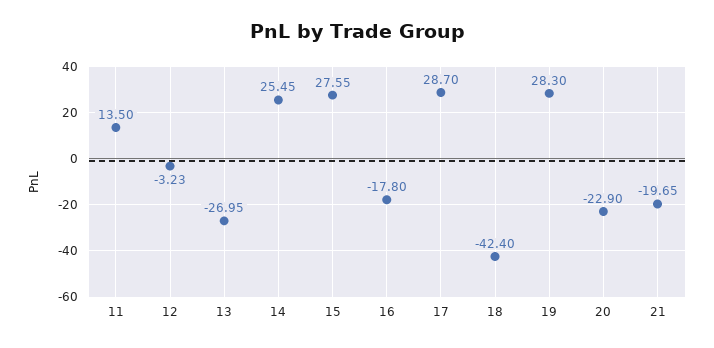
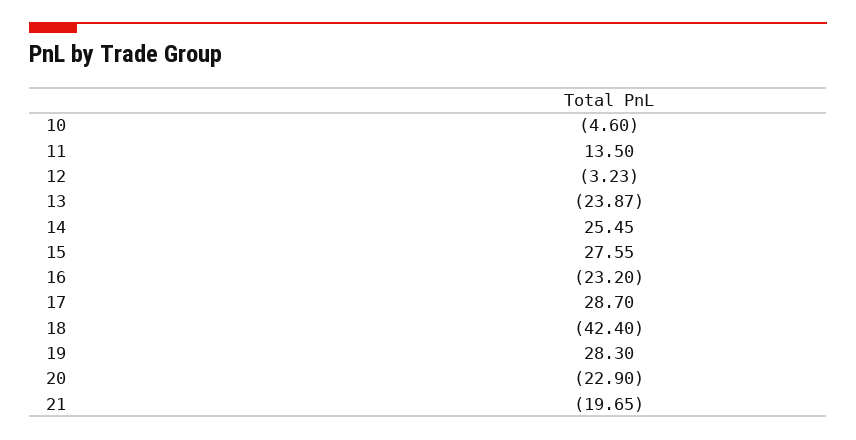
  {
    "11": 13.5,
    "12": -3.23,
-   "13": -26.95,
+   "13": -23.87,
    "14": 25.45,
    "15": 27.55,
-   "16": -17.8,
+   "16": -23.2,
    "17": 28.7,
    "18": -42.4,
    "19": 28.3,
    "20": -22.9,
-   "21": -19.65
+   "21": -19.65,
+   "10": -4.6
  }

